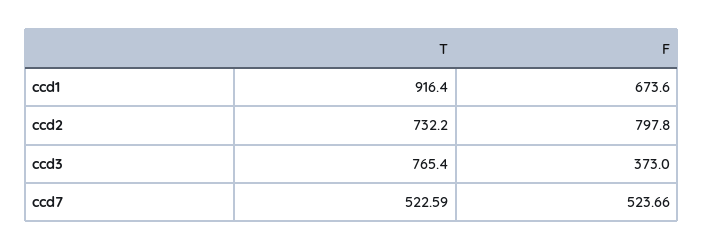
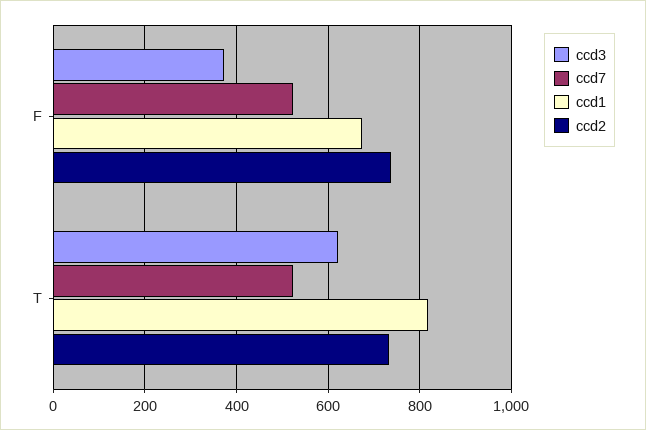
  {
    "ccd1": {
-     "T": 916.4,
+     "T": 820,
      "F": 673.6
    },
    "ccd2": {
      "T": 732.2,
-     "F": 797.8
+     "F": 740
    },
    "ccd3": {
-     "T": 765.4,
+     "T": 620,
      "F": 373
    },
    "ccd7": {
      "T": 522.59,
      "F": 523.66
    }
  }

